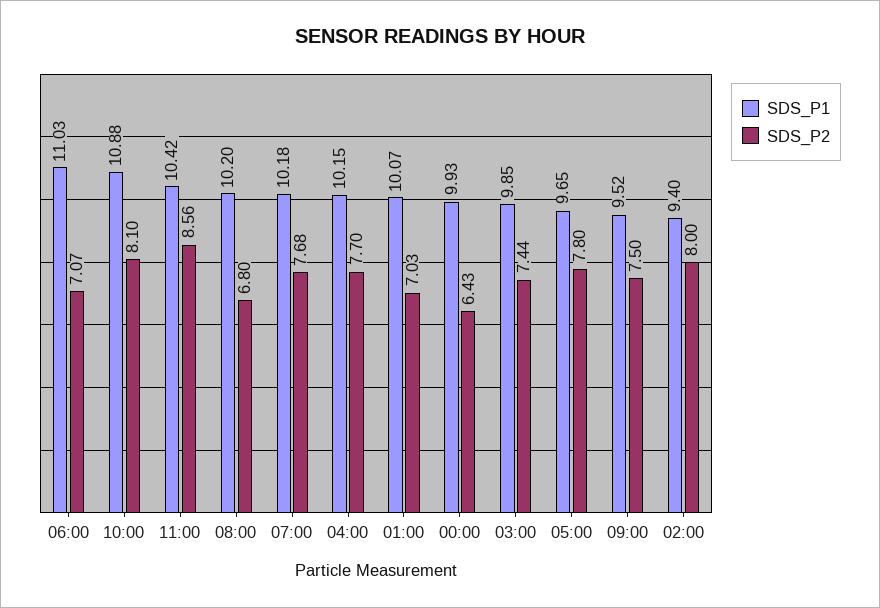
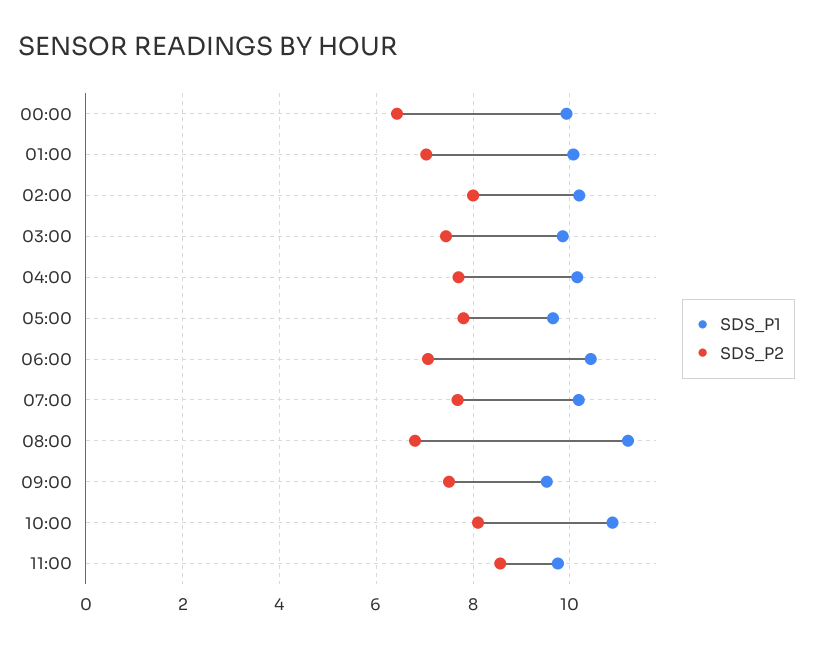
  {
    "SDS_P1": {
-     "06:00": 11.03,
+     "06:00": 10.4,
      "10:00": 10.88,
-     "11:00": 10.42,
+     "11:00": 9.8,
-     "08:00": 10.2,
+     "08:00": 11.2,
      "07:00": 10.18,
      "04:00": 10.15,
      "01:00": 10.07,
      "00:00": 9.93,
      "03:00": 9.85,
      "05:00": 9.65,
      "09:00": 9.52,
-     "02:00": 9.4
+     "02:00": 10.2
    },
    "SDS_P2": {
      "06:00": 7.07,
      "10:00": 8.1,
      "11:00": 8.56,
      "08:00": 6.8,
      "07:00": 7.68,
      "04:00": 7.7,
      "01:00": 7.03,
      "00:00": 6.43,
      "03:00": 7.44,
      "05:00": 7.8,
      "09:00": 7.5,
      "02:00": 8
    }
  }

